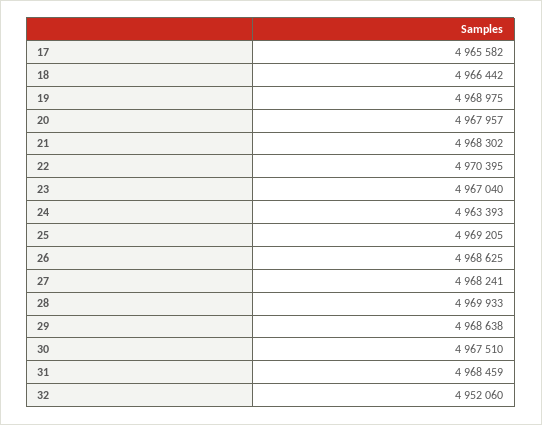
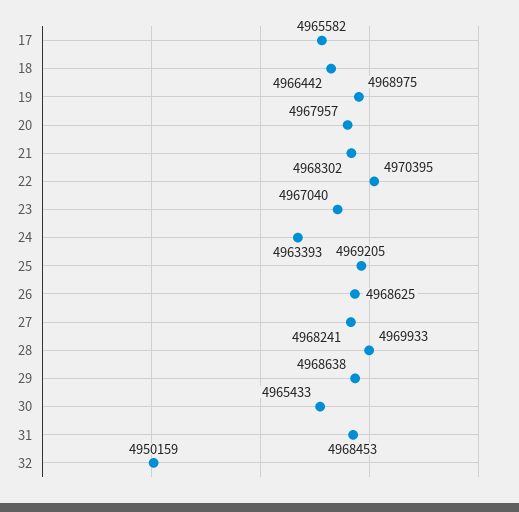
  {
    "17": 4965582,
    "18": 4966442,
    "19": 4968975,
    "20": 4967957,
    "21": 4968302,
    "22": 4970395,
    "23": 4967040,
    "24": 4963393,
    "25": 4969205,
    "26": 4968625,
    "27": 4968241,
    "28": 4969933,
    "29": 4968638,
-   "30": 4967510,
+   "30": 4965433,
-   "31": 4968459,
+   "31": 4968453,
-   "32": 4952060
+   "32": 4950159
  }

